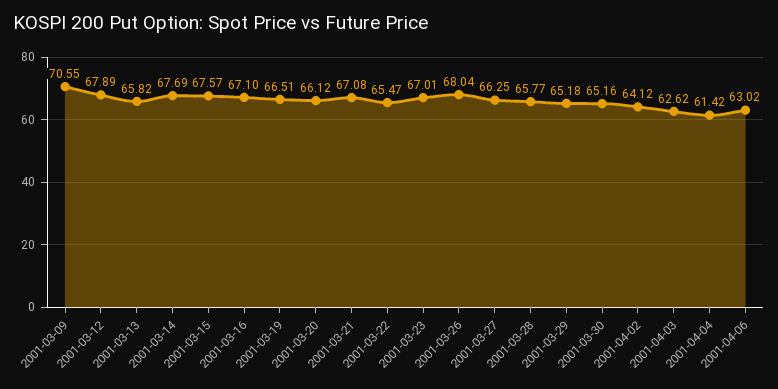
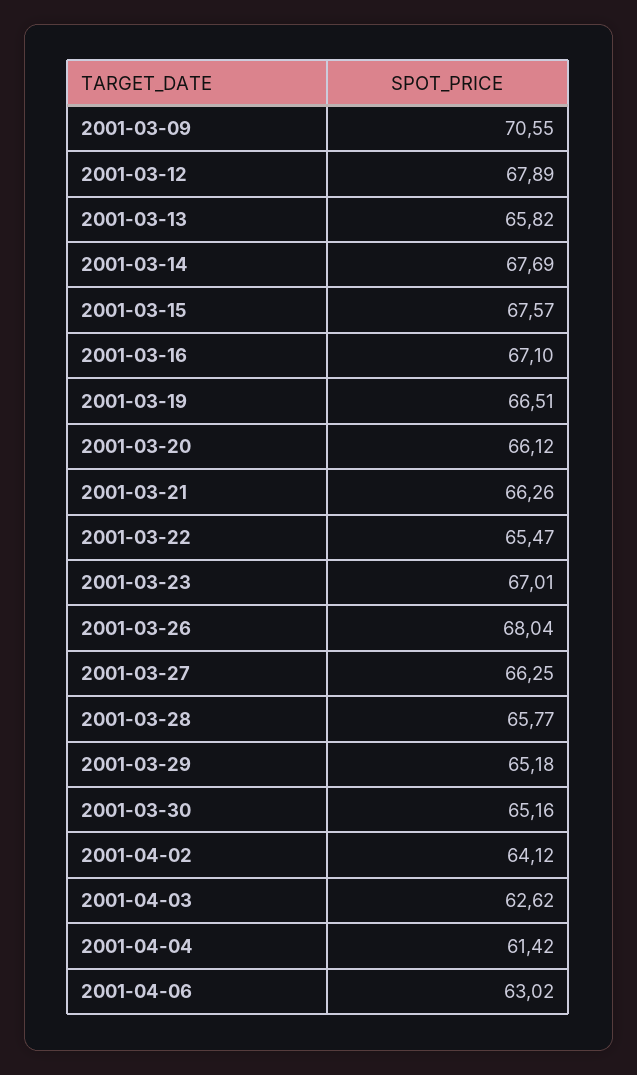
  {
    "2001-03-09": 70.55,
    "2001-03-12": 67.89,
    "2001-03-13": 65.82,
    "2001-03-14": 67.69,
    "2001-03-15": 67.57,
    "2001-03-16": 67.1,
    "2001-03-19": 66.51,
    "2001-03-20": 66.12,
-   "2001-03-21": 67.08,
+   "2001-03-21": 66.26,
    "2001-03-22": 65.47,
    "2001-03-23": 67.01,
    "2001-03-26": 68.04,
    "2001-03-27": 66.25,
    "2001-03-28": 65.77,
    "2001-03-29": 65.18,
    "2001-03-30": 65.16,
    "2001-04-02": 64.12,
    "2001-04-03": 62.62,
    "2001-04-04": 61.42,
    "2001-04-06": 63.02
  }

